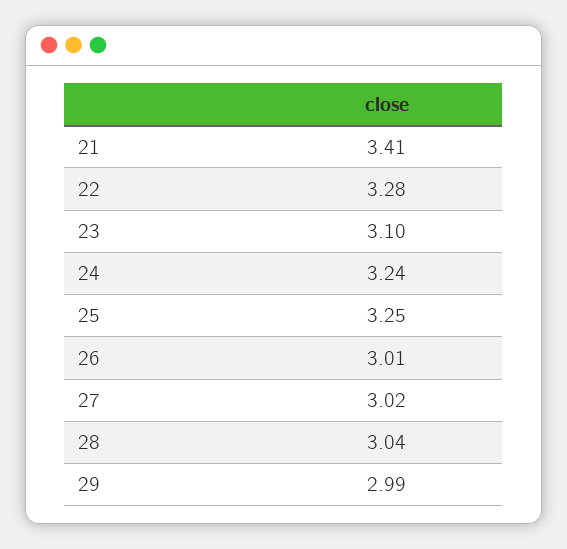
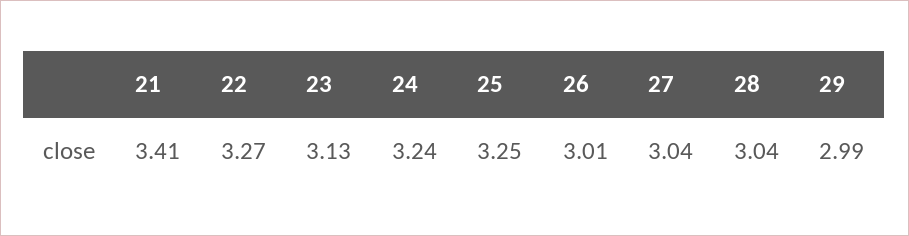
  {
    "21": 3.41,
-   "22": 3.28,
+   "22": 3.27,
-   "23": 3.1,
+   "23": 3.13,
    "24": 3.24,
    "25": 3.25,
    "26": 3.01,
-   "27": 3.02,
+   "27": 3.04,
    "28": 3.04,
    "29": 2.99
  }

